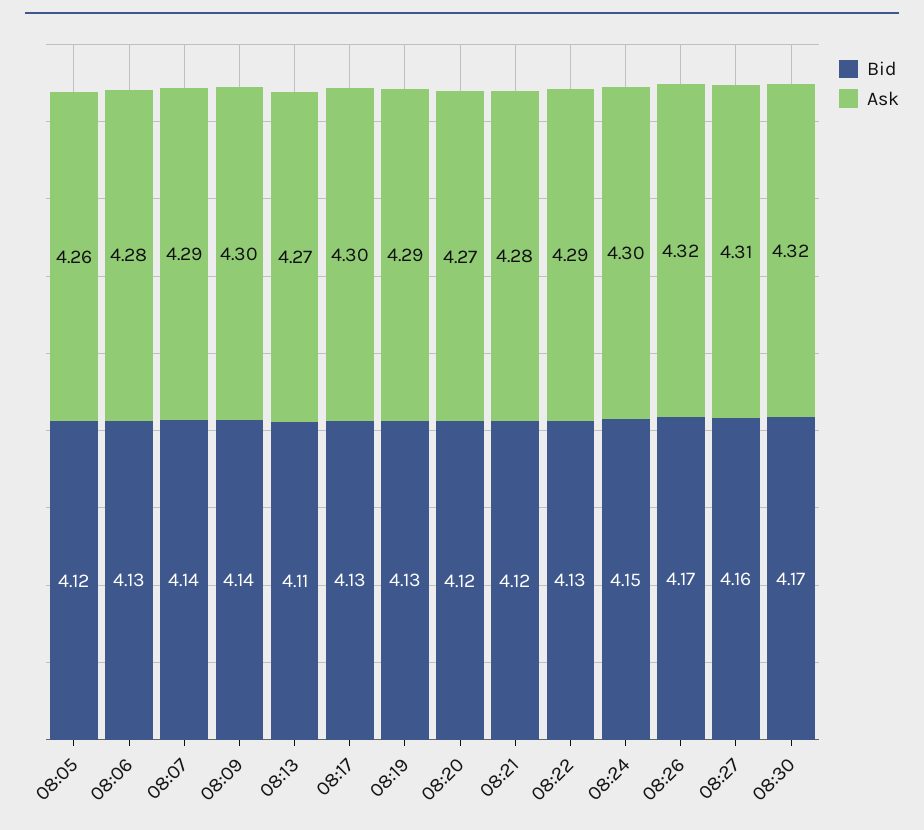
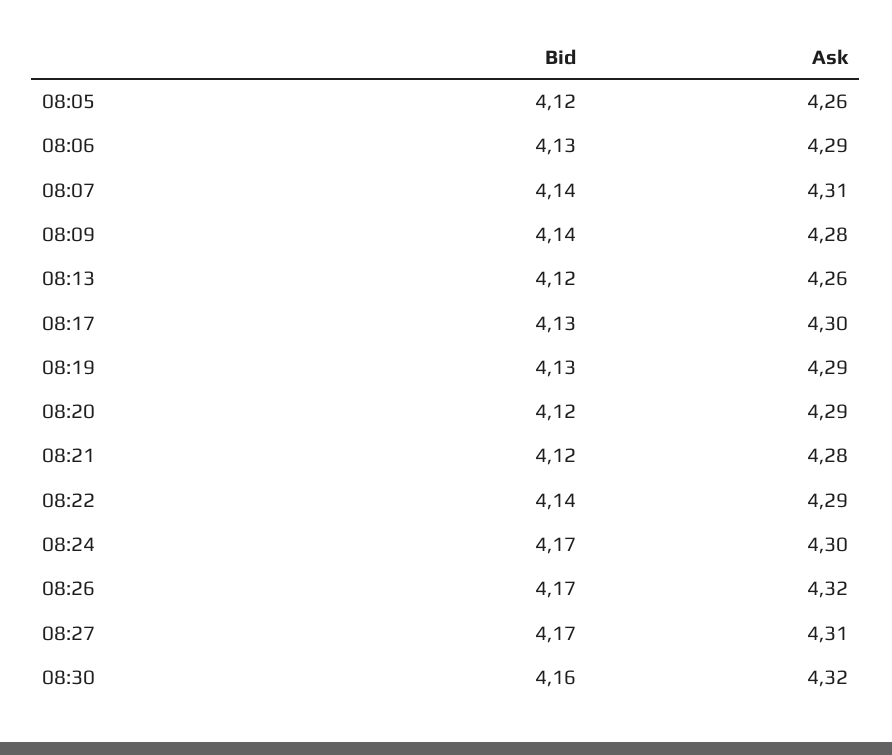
  {
    "Bid": {
      "08:05": 4.12,
      "08:06": 4.13,
      "08:07": 4.14,
      "08:09": 4.14,
-     "08:13": 4.11,
+     "08:13": 4.12,
      "08:17": 4.13,
      "08:19": 4.13,
      "08:20": 4.12,
      "08:21": 4.12,
-     "08:22": 4.13,
+     "08:22": 4.14,
-     "08:24": 4.15,
+     "08:24": 4.17,
      "08:26": 4.17,
-     "08:27": 4.16,
+     "08:27": 4.17,
-     "08:30": 4.17
+     "08:30": 4.16
    },
    "Ask": {
      "08:05": 4.26,
-     "08:06": 4.28,
+     "08:06": 4.29,
-     "08:07": 4.29,
+     "08:07": 4.31,
-     "08:09": 4.3,
+     "08:09": 4.28,
-     "08:13": 4.27,
+     "08:13": 4.26,
      "08:17": 4.3,
      "08:19": 4.29,
-     "08:20": 4.27,
+     "08:20": 4.29,
      "08:21": 4.28,
      "08:22": 4.29,
      "08:24": 4.3,
      "08:26": 4.32,
      "08:27": 4.31,
      "08:30": 4.32
    }
  }

